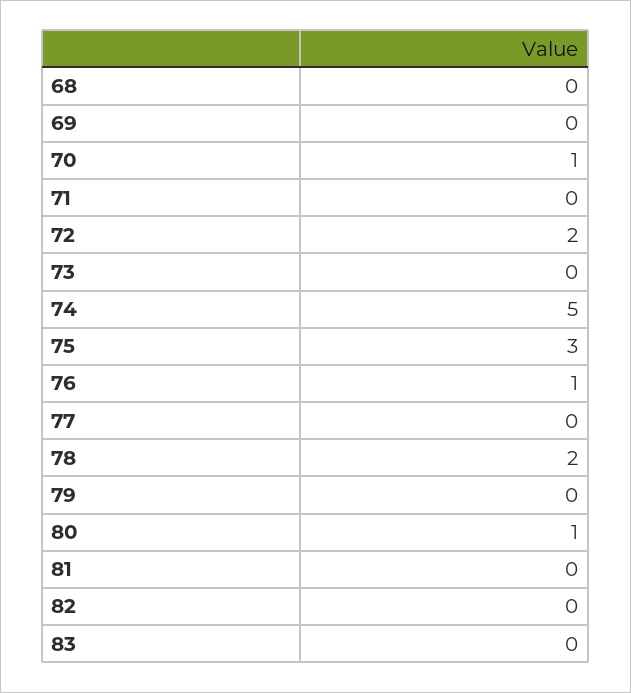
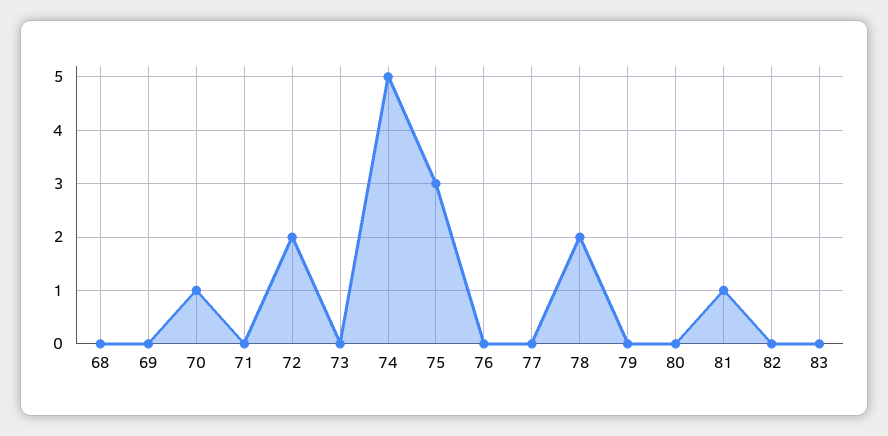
  {
    "68": 0,
    "69": 0,
    "70": 1,
    "71": 0,
    "72": 2,
    "73": 0,
    "74": 5,
    "75": 3,
-   "76": 1,
+   "76": 0,
    "77": 0,
    "78": 2,
    "79": 0,
-   "80": 1,
+   "80": 0,
-   "81": 0,
+   "81": 1,
    "82": 0,
    "83": 0
  }

